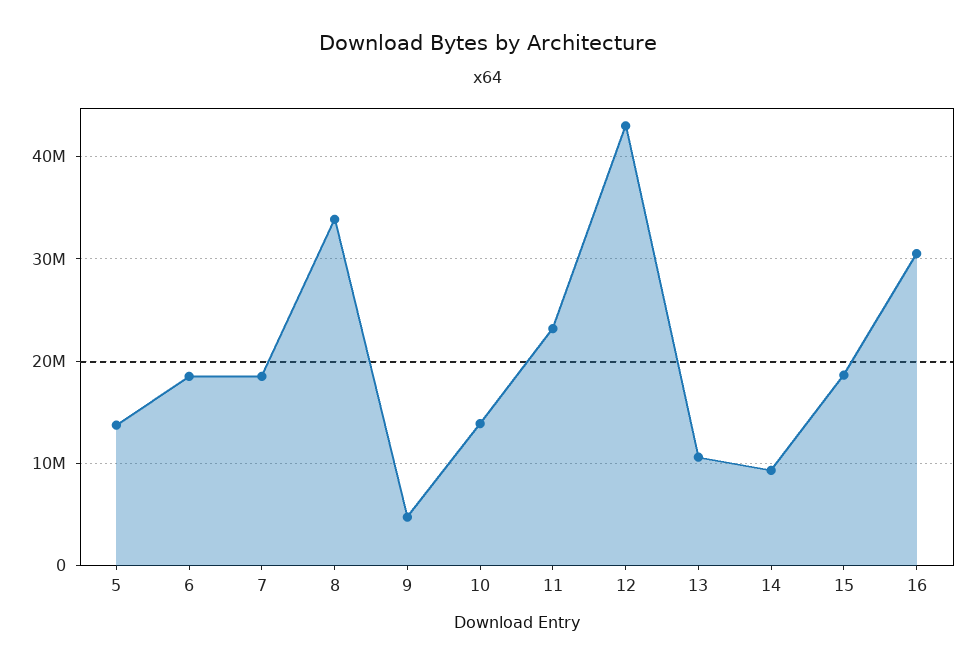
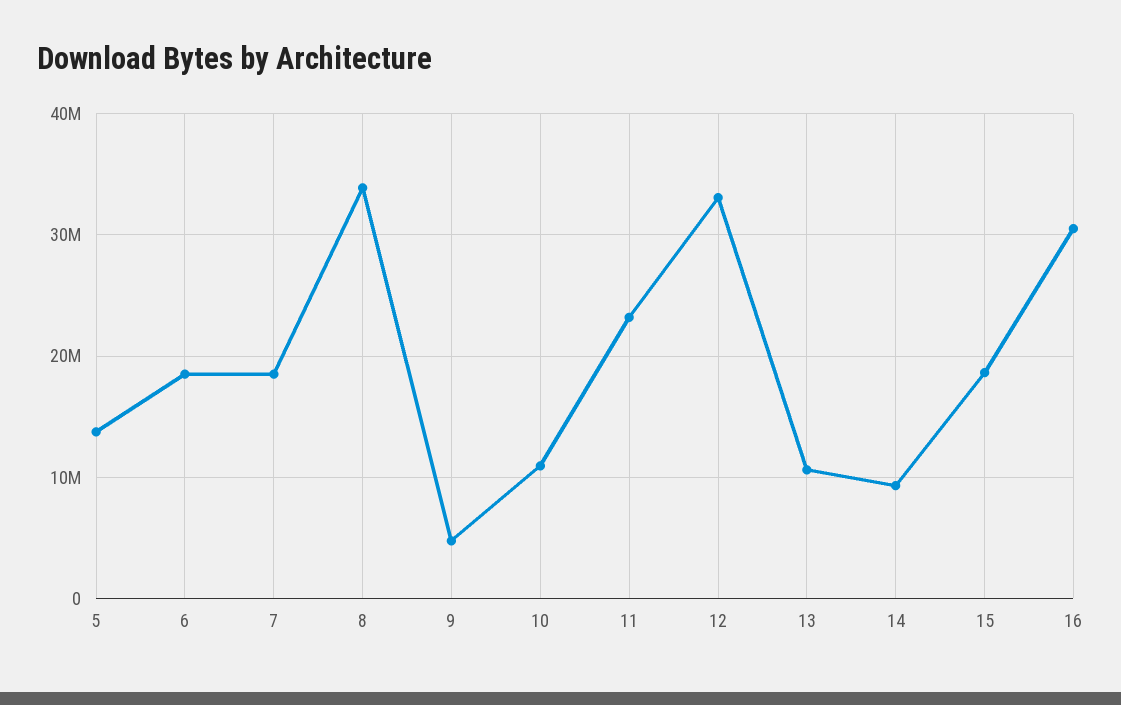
  {
    "5": 14000000,
    "6": 19000000,
    "7": 19000000,
    "8": 34000000,
    "9": 5000000,
-   "10": 14000000,
+   "10": 11000000,
    "11": 23000000,
-   "12": 43000000,
+   "12": 33000000,
    "13": 11000000,
    "14": 9000000,
    "15": 19000000,
    "16": 31000000
  }

